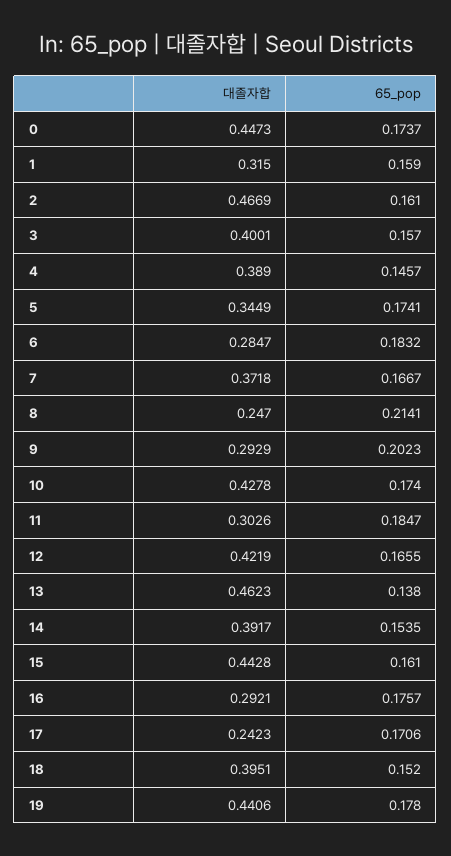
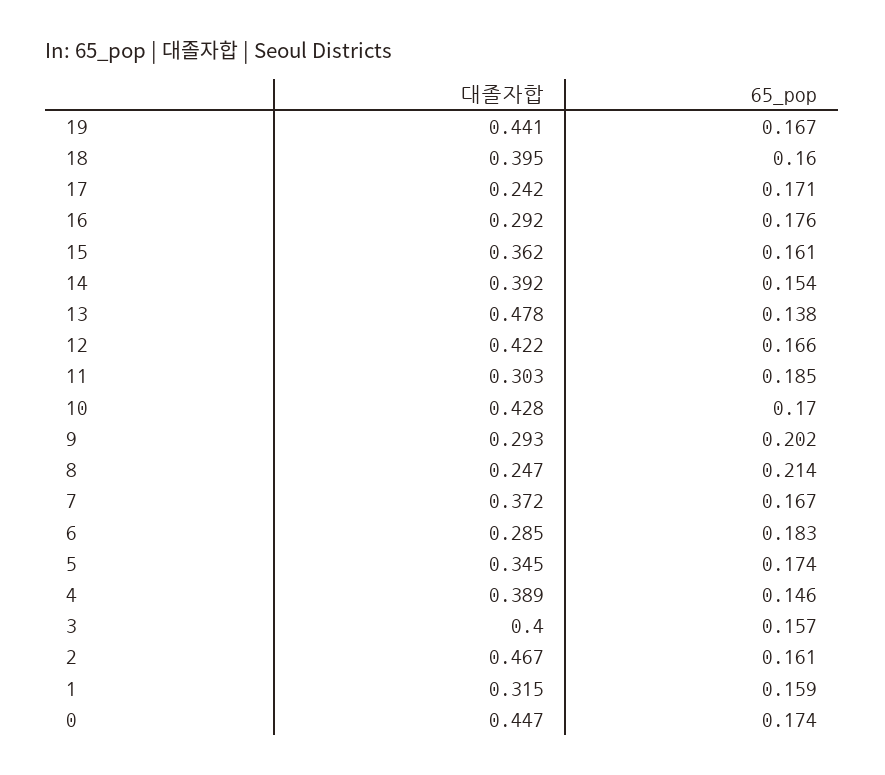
  {
    "대졸자합": {
      "0": 0.4473,
      "1": 0.315,
      "2": 0.4669,
      "3": 0.4001,
      "4": 0.389,
      "5": 0.3449,
      "6": 0.2847,
      "7": 0.3718,
      "8": 0.247,
      "9": 0.2929,
      "10": 0.4278,
      "11": 0.3026,
      "12": 0.4219,
-     "13": 0.4623,
+     "13": 0.478,
      "14": 0.3917,
-     "15": 0.4428,
+     "15": 0.362,
      "16": 0.2921,
      "17": 0.2423,
      "18": 0.3951,
      "19": 0.4406
    },
    "65_pop": {
      "0": 0.1737,
      "1": 0.159,
      "2": 0.161,
      "3": 0.157,
      "4": 0.1457,
      "5": 0.1741,
      "6": 0.1832,
      "7": 0.1667,
      "8": 0.2141,
      "9": 0.2023,
-     "10": 0.174,
+     "10": 0.17,
      "11": 0.1847,
      "12": 0.1655,
      "13": 0.138,
      "14": 0.1535,
      "15": 0.161,
      "16": 0.1757,
      "17": 0.1706,
-     "18": 0.152,
+     "18": 0.16,
-     "19": 0.178
+     "19": 0.167
    }
  }

